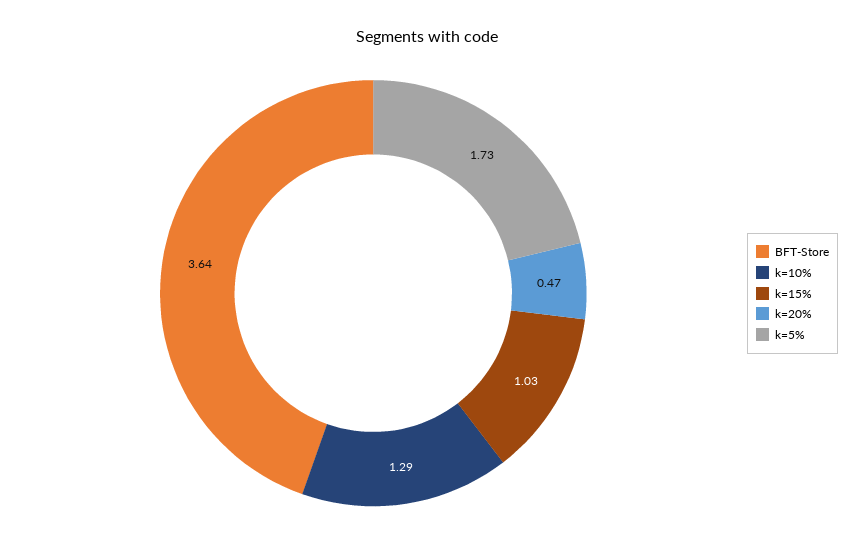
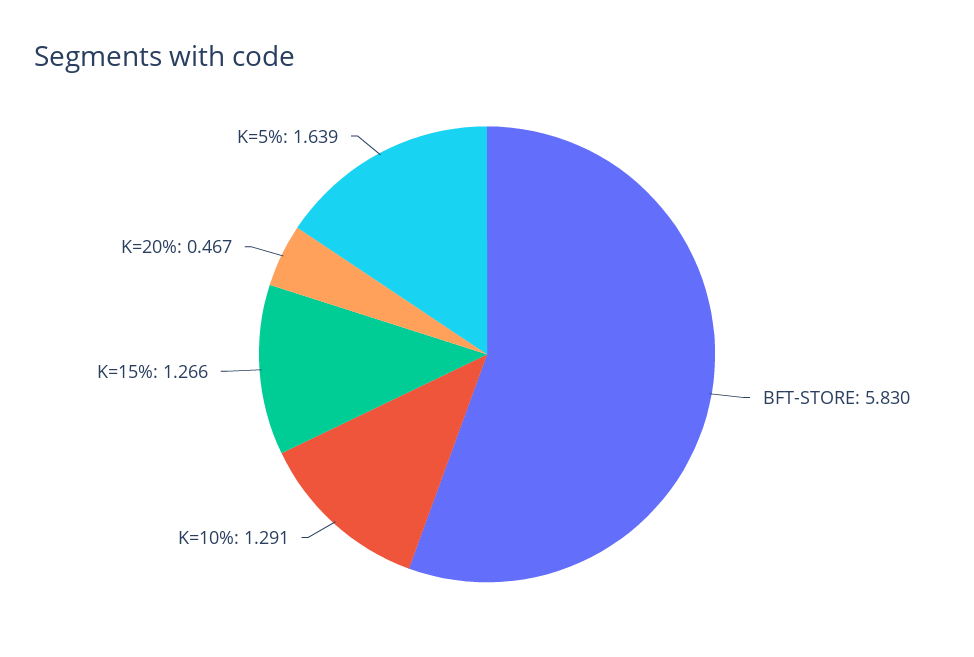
  {
-   "BFT-Store": 3.64,
+   "BFT-Store": 5.83,
    "k=10%": 1.291,
-   "k=15%": 1.03,
+   "k=15%": 1.266,
    "k=20%": 0.467,
-   "k=5%": 1.73
+   "k=5%": 1.639
  }

